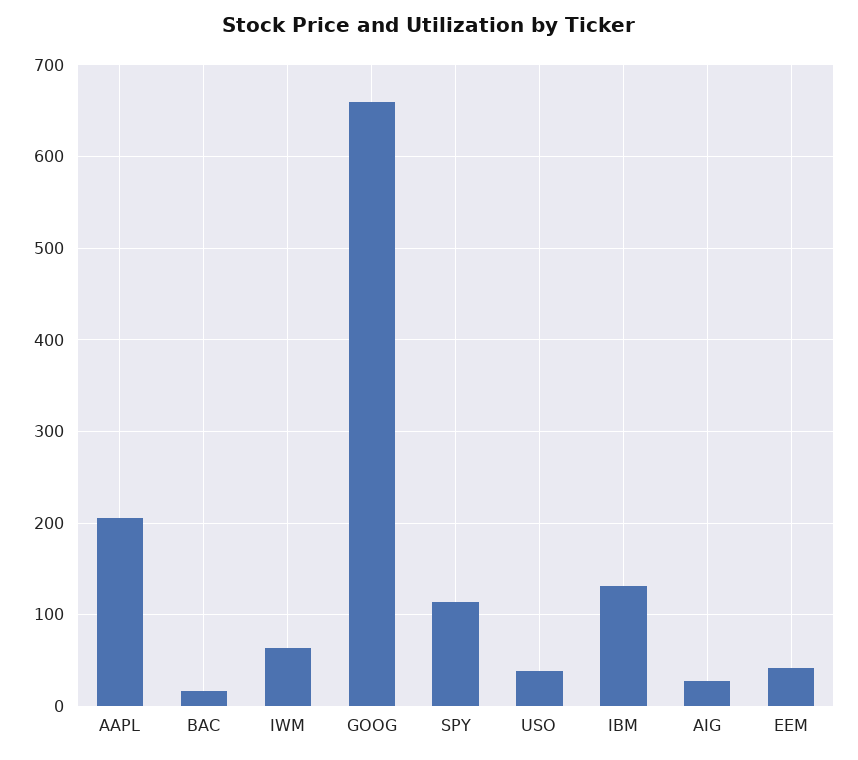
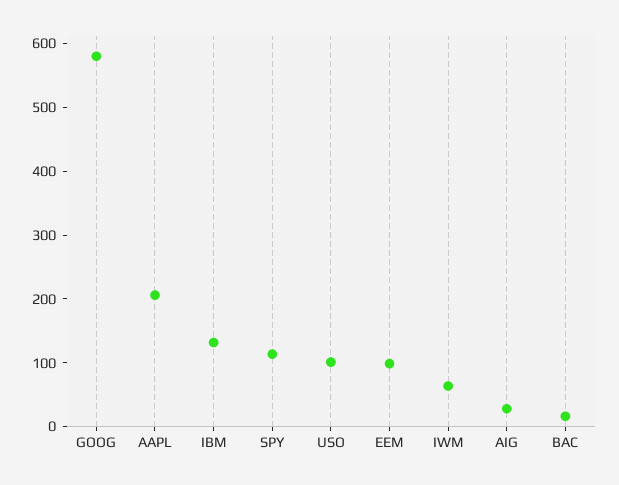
  {
    "AAPL": 210,
    "BAC": 20,
    "IWM": 60,
-   "GOOG": 660,
+   "GOOG": 580,
    "SPY": 110,
-   "USO": 40,
+   "USO": 100,
    "IBM": 130,
    "AIG": 30,
-   "EEM": 40
+   "EEM": 100
  }

